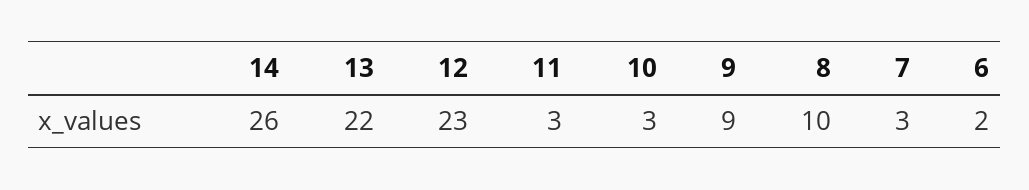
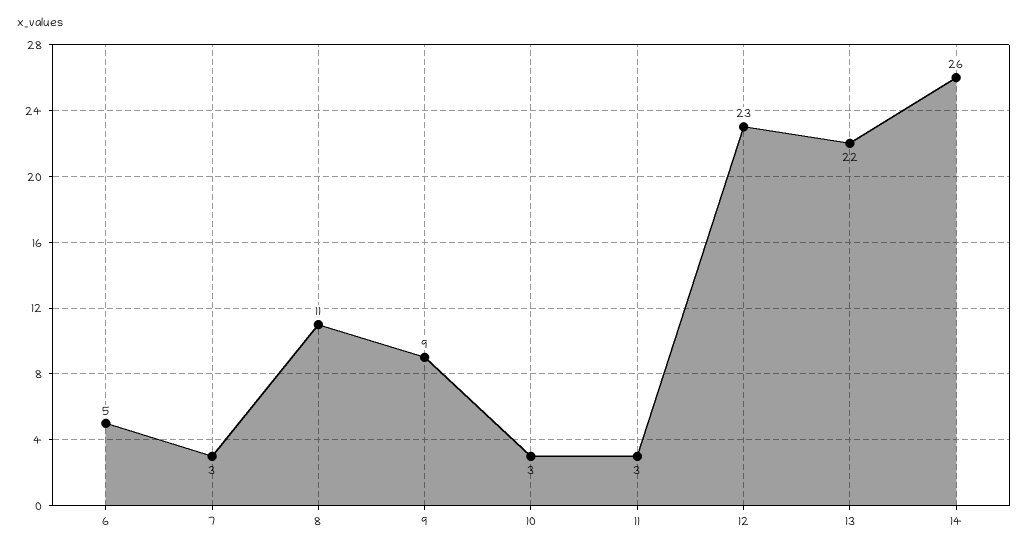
  {
    "14": 26,
    "13": 22,
    "12": 23,
    "11": 3,
    "10": 3,
    "9": 9,
-   "8": 10,
+   "8": 11,
    "7": 3,
-   "6": 2
+   "6": 5
  }

